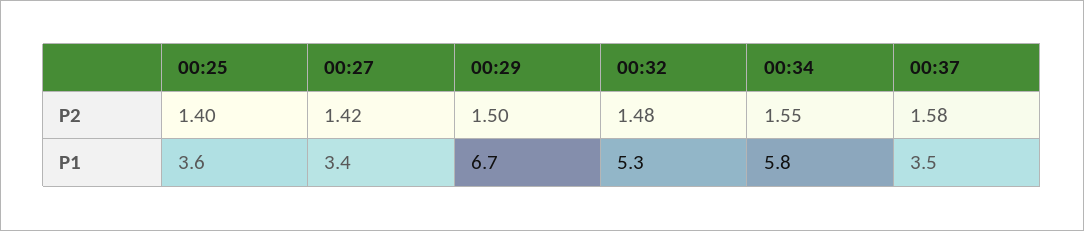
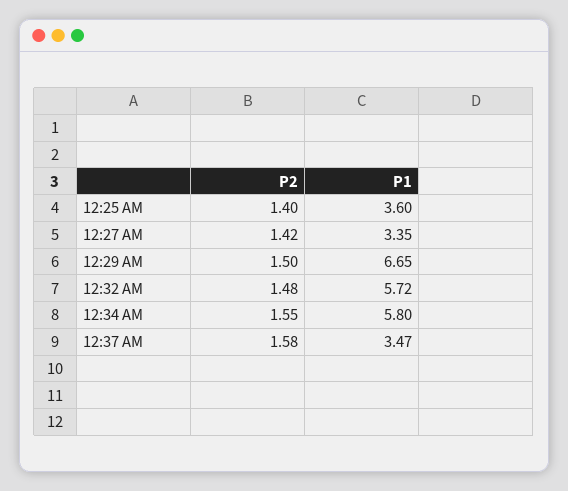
  {
    "00:25": {
      "P2": 1.4,
      "P1": 3.6
    },
    "00:27": {
      "P2": 1.42,
      "P1": 3.35
    },
    "00:29": {
      "P2": 1.5,
      "P1": 6.65
    },
    "00:32": {
      "P2": 1.48,
-     "P1": 5.3
+     "P1": 5.72
    },
    "00:34": {
      "P2": 1.55,
      "P1": 5.8
    },
    "00:37": {
      "P2": 1.58,
      "P1": 3.47
    }
  }

